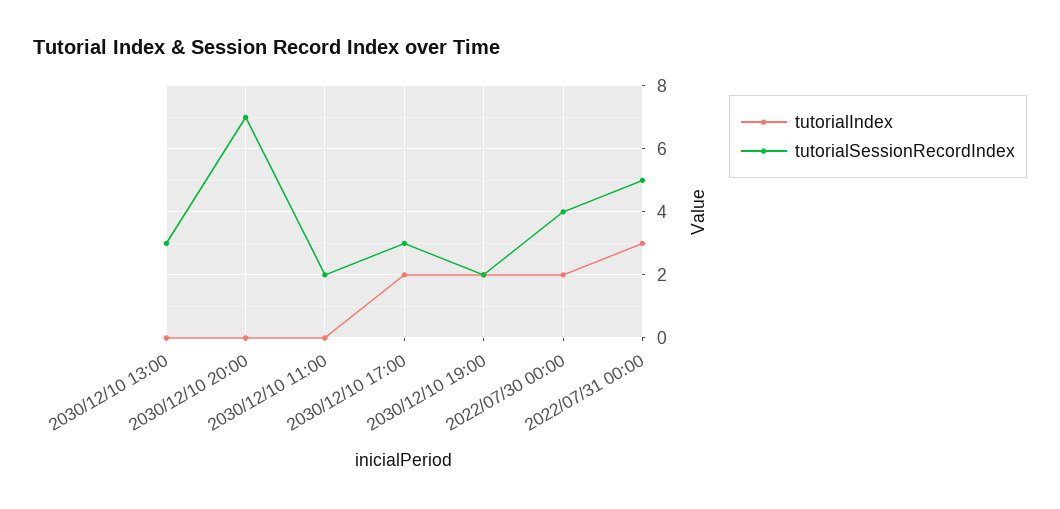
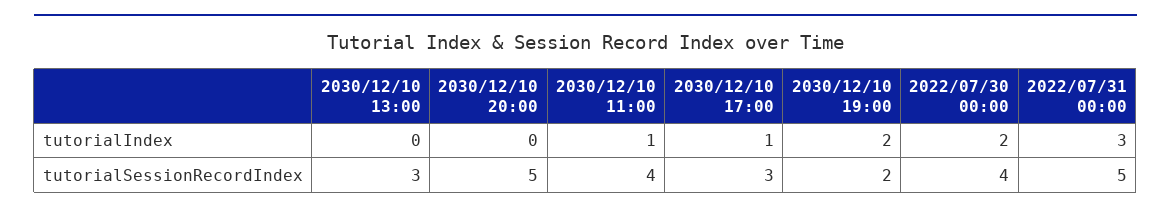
  {
    "tutorialIndex": {
      "2030/12/10 13:00": 0,
      "2030/12/10 20:00": 0,
-     "2030/12/10 11:00": 0,
+     "2030/12/10 11:00": 1,
-     "2030/12/10 17:00": 2,
+     "2030/12/10 17:00": 1,
      "2030/12/10 19:00": 2,
      "2022/07/30 00:00": 2,
      "2022/07/31 00:00": 3
    },
    "tutorialSessionRecordIndex": {
      "2030/12/10 13:00": 3,
-     "2030/12/10 20:00": 7,
+     "2030/12/10 20:00": 5,
-     "2030/12/10 11:00": 2,
+     "2030/12/10 11:00": 4,
      "2030/12/10 17:00": 3,
      "2030/12/10 19:00": 2,
      "2022/07/30 00:00": 4,
      "2022/07/31 00:00": 5
    }
  }

